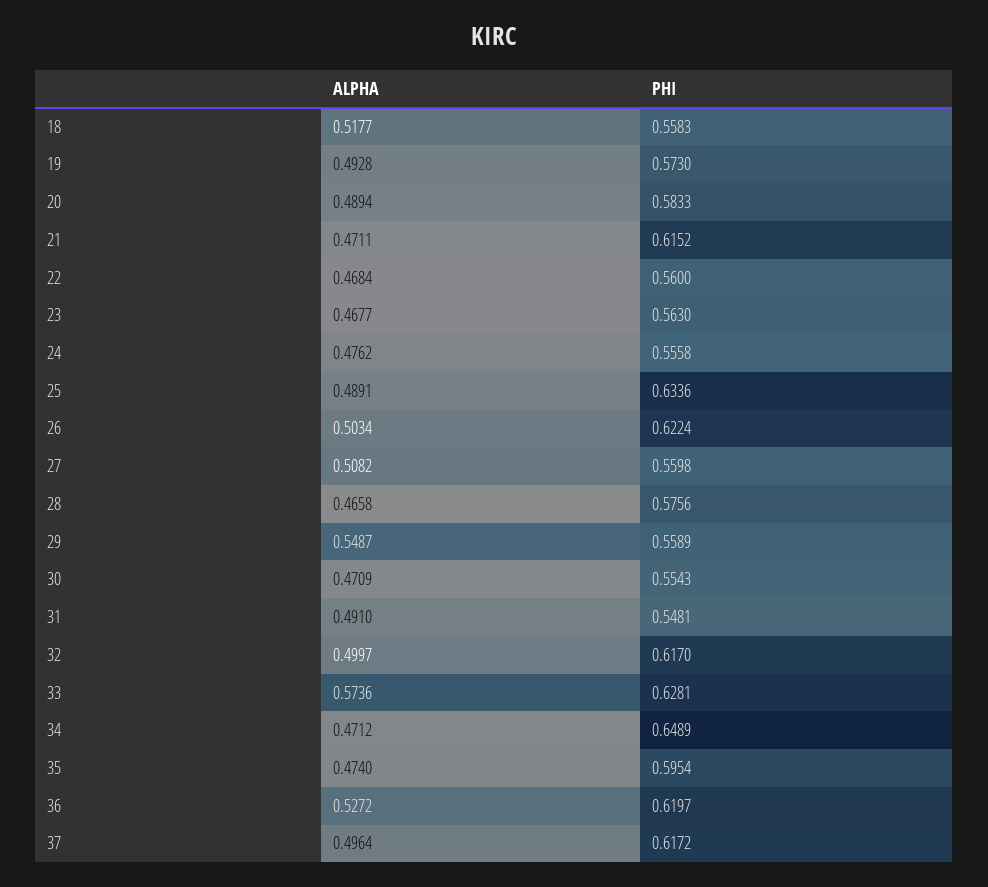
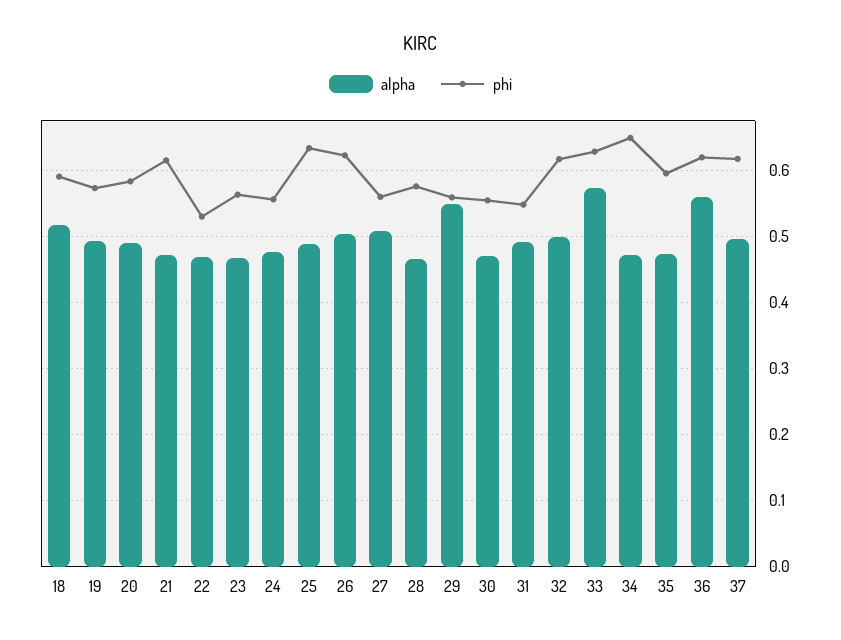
  {
    "ALPHA": {
      "18": 0.5177,
      "19": 0.4928,
      "20": 0.4894,
      "21": 0.4711,
      "22": 0.4684,
      "23": 0.4677,
      "24": 0.4762,
      "25": 0.4891,
      "26": 0.5034,
      "27": 0.5082,
      "28": 0.4658,
      "29": 0.5487,
      "30": 0.4709,
      "31": 0.491,
      "32": 0.4997,
      "33": 0.5736,
      "34": 0.4712,
      "35": 0.474,
-     "36": 0.5272,
+     "36": 0.56,
      "37": 0.4964
    },
    "PHI": {
-     "18": 0.5583,
+     "18": 0.59,
      "19": 0.573,
      "20": 0.5833,
      "21": 0.6152,
-     "22": 0.56,
+     "22": 0.53,
      "23": 0.563,
      "24": 0.5558,
      "25": 0.6336,
      "26": 0.6224,
      "27": 0.5598,
      "28": 0.5756,
      "29": 0.5589,
      "30": 0.5543,
      "31": 0.5481,
      "32": 0.617,
      "33": 0.6281,
      "34": 0.6489,
      "35": 0.5954,
      "36": 0.6197,
      "37": 0.6172
    }
  }

